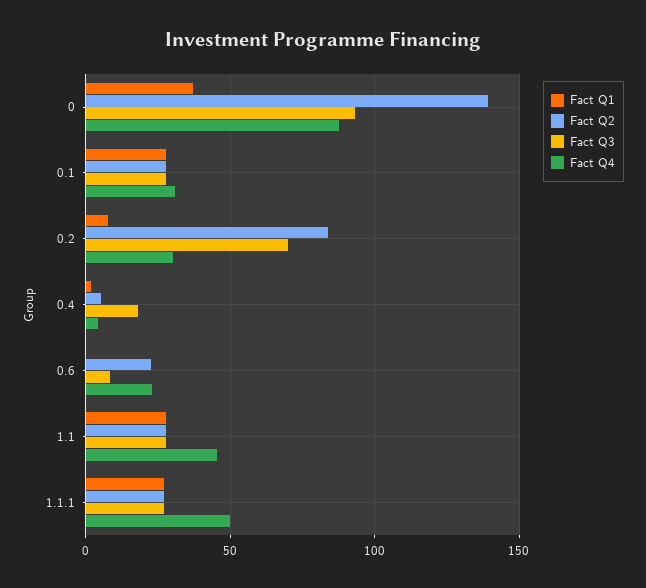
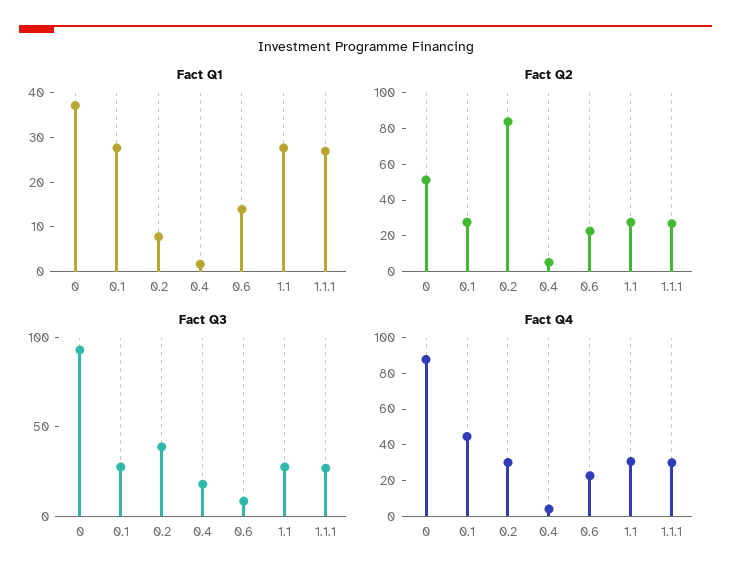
  {
    "Fact Q1": {
      "0": 38,
      "0.1": 28,
      "0.2": 8,
      "0.4": 2,
-     "0.6": 0,
+     "0.6": 14,
      "1.1": 28,
      "1.1.1": 26
    },
    "Fact Q2": {
-     "0": 140,
+     "0": 50,
      "0.1": 30,
      "0.2": 85,
      "0.4": 5,
      "0.6": 25,
      "1.1": 30,
      "1.1.1": 25
    },
    "Fact Q3": {
      "0": 95,
      "0.1": 30,
-     "0.2": 70,
+     "0.2": 40,
      "0.4": 20,
      "0.6": 10,
      "1.1": 30,
      "1.1.1": 25
    },
    "Fact Q4": {
      "0": 90,
-     "0.1": 30,
+     "0.1": 45,
      "0.2": 30,
      "0.4": 5,
      "0.6": 25,
-     "1.1": 45,
+     "1.1": 30,
-     "1.1.1": 50
+     "1.1.1": 30
    }
  }

